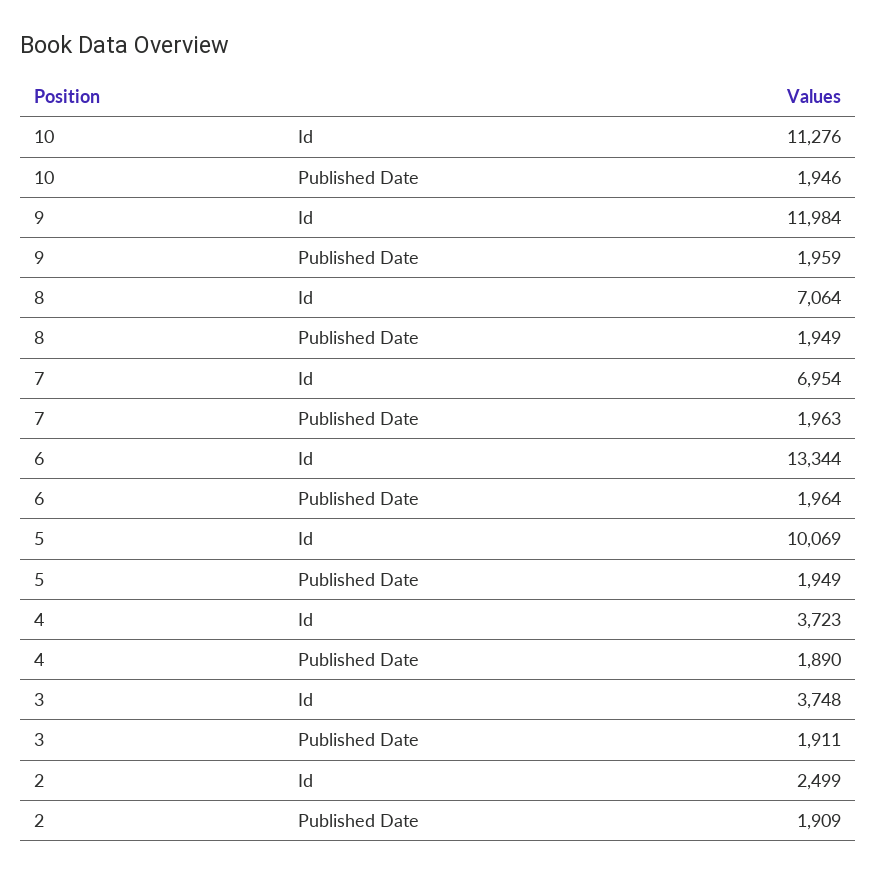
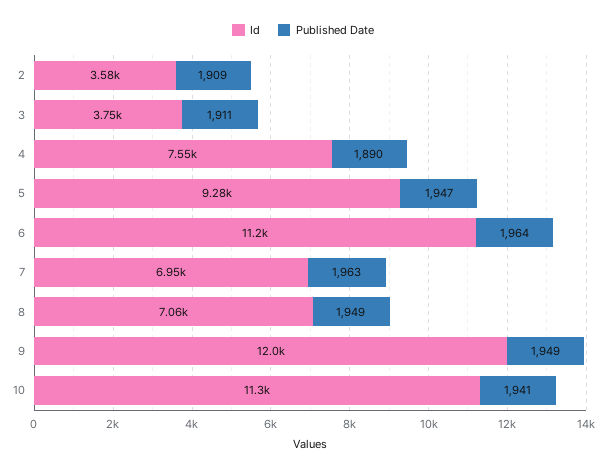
  {
    "Id": {
      "10": 11276,
      "9": 11984,
      "8": 7064,
      "7": 6954,
-     "6": 13344,
+     "6": 11200,
-     "5": 10069,
+     "5": 9280,
-     "4": 3723,
+     "4": 7550,
      "3": 3748,
-     "2": 2499
+     "2": 3580
    },
    "Published Date": {
-     "10": 1946,
+     "10": 1941,
-     "9": 1959,
+     "9": 1949,
      "8": 1949,
      "7": 1963,
      "6": 1964,
-     "5": 1949,
+     "5": 1947,
      "4": 1890,
      "3": 1911,
      "2": 1909
    }
  }

